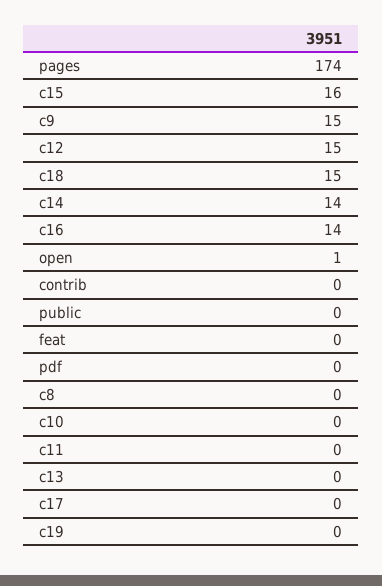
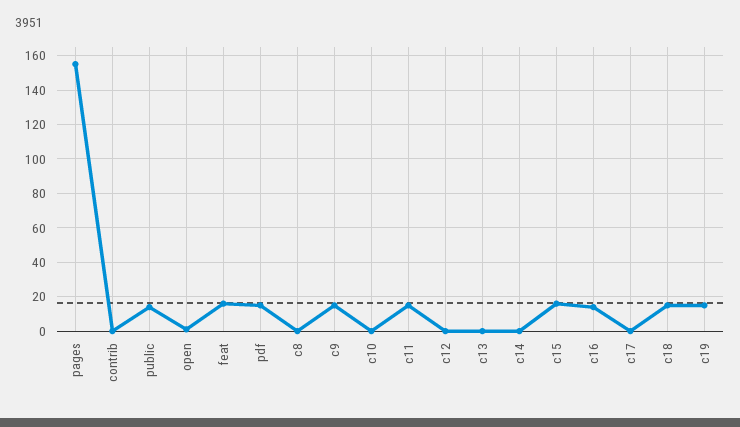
  {
-   "pages": 174,
+   "pages": 155,
    "c15": 16,
    "c9": 15,
-   "c12": 15,
+   "c12": 0,
    "c18": 15,
-   "c14": 14,
+   "c14": 0,
    "c16": 14,
    "open": 1,
    "contrib": 0,
-   "public": 0,
+   "public": 15,
-   "feat": 0,
+   "feat": 15,
-   "pdf": 0,
+   "pdf": 15,
    "c8": 0,
    "c10": 0,
-   "c11": 0,
+   "c11": 15,
    "c13": 0,
    "c17": 0,
-   "c19": 0
+   "c19": 15
  }

